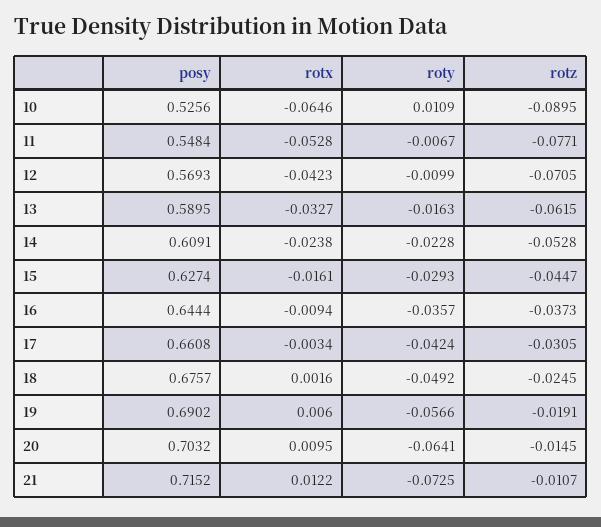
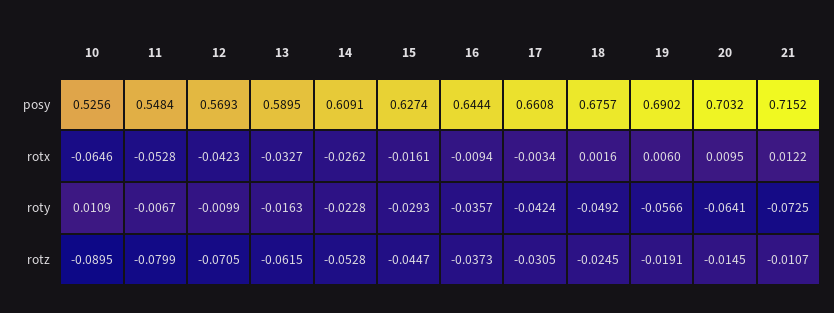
  {
    "posy": {
      "10": 0.5256,
      "11": 0.5484,
      "12": 0.5693,
      "13": 0.5895,
      "14": 0.6091,
      "15": 0.6274,
      "16": 0.6444,
      "17": 0.6608,
      "18": 0.6757,
      "19": 0.6902,
      "20": 0.7032,
      "21": 0.7152
    },
    "rotx": {
      "10": -0.0646,
      "11": -0.0528,
      "12": -0.0423,
      "13": -0.0327,
-     "14": -0.0238,
+     "14": -0.0262,
      "15": -0.0161,
      "16": -0.0094,
      "17": -0.0034,
      "18": 0.0016,
      "19": 0.006,
      "20": 0.0095,
      "21": 0.0122
    },
    "roty": {
      "10": 0.0109,
      "11": -0.0067,
      "12": -0.0099,
      "13": -0.0163,
      "14": -0.0228,
      "15": -0.0293,
      "16": -0.0357,
      "17": -0.0424,
      "18": -0.0492,
      "19": -0.0566,
      "20": -0.0641,
      "21": -0.0725
    },
    "rotz": {
      "10": -0.0895,
-     "11": -0.0771,
+     "11": -0.0799,
      "12": -0.0705,
      "13": -0.0615,
      "14": -0.0528,
      "15": -0.0447,
      "16": -0.0373,
      "17": -0.0305,
      "18": -0.0245,
      "19": -0.0191,
      "20": -0.0145,
      "21": -0.0107
    }
  }

